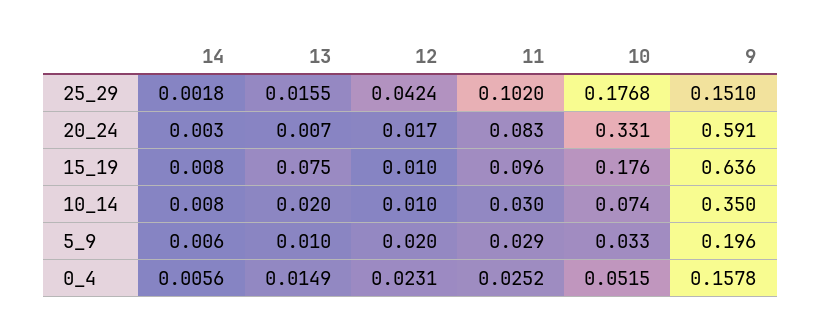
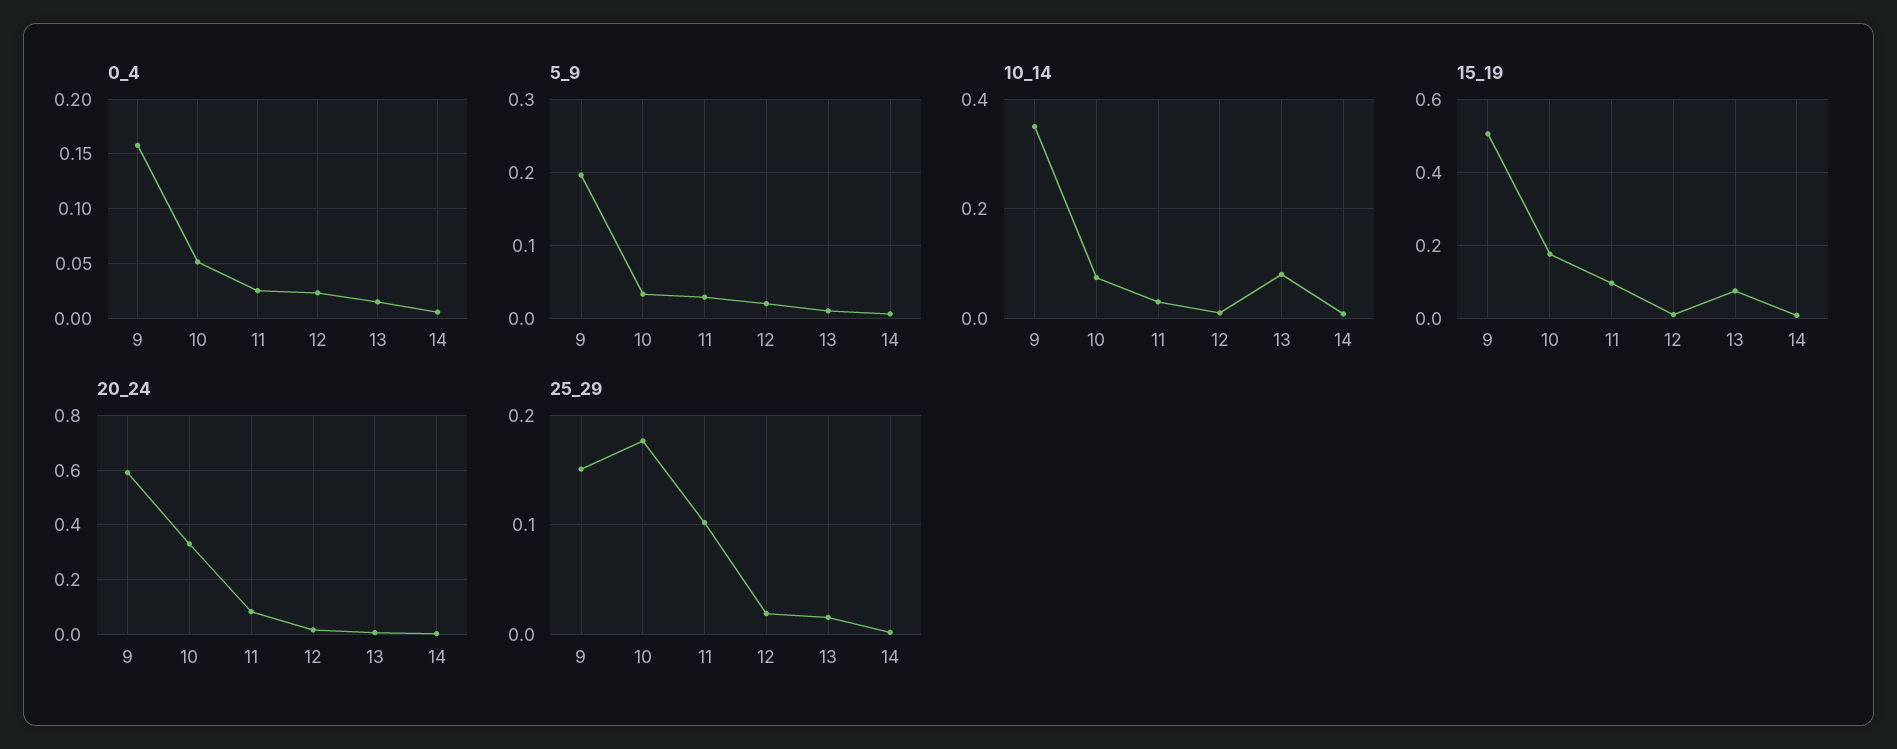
  {
    "25_29": {
      "14": 0.0018,
      "13": 0.0155,
-     "12": 0.0424,
+     "12": 0.02,
      "11": 0.102,
      "10": 0.1768,
      "9": 0.151
    },
    "20_24": {
      "14": 0.003,
      "13": 0.007,
      "12": 0.017,
      "11": 0.083,
      "10": 0.331,
      "9": 0.591
    },
    "15_19": {
      "14": 0.008,
      "13": 0.075,
      "12": 0.01,
      "11": 0.096,
      "10": 0.176,
-     "9": 0.636
+     "9": 0.5
    },
    "10_14": {
      "14": 0.008,
-     "13": 0.02,
+     "13": 0.08,
      "12": 0.01,
      "11": 0.03,
      "10": 0.074,
      "9": 0.35
    },
    "5_9": {
      "14": 0.006,
      "13": 0.01,
      "12": 0.02,
      "11": 0.029,
      "10": 0.033,
      "9": 0.196
    },
    "0_4": {
      "14": 0.0056,
      "13": 0.0149,
      "12": 0.0231,
      "11": 0.0252,
      "10": 0.0515,
      "9": 0.1578
    }
  }

